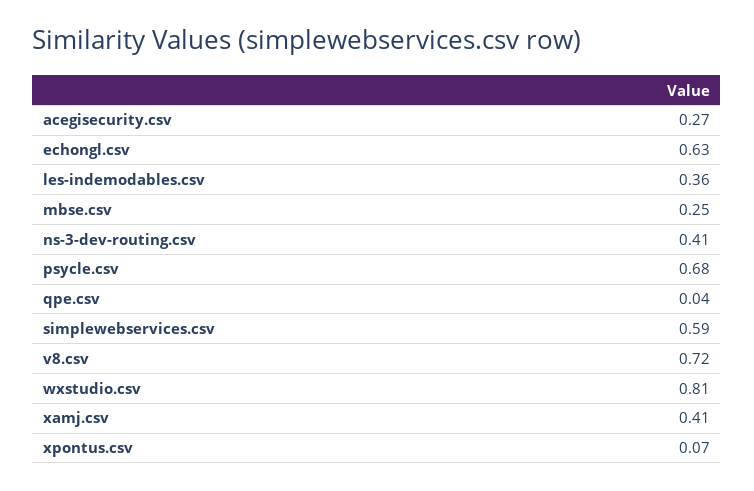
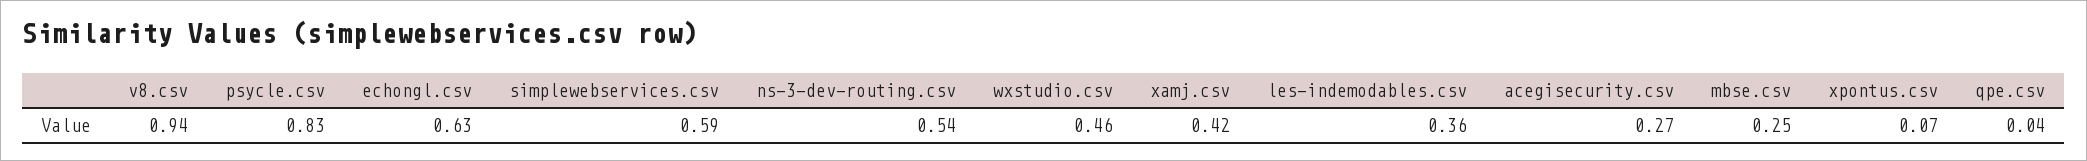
  {
    "acegisecurity.csv": 0.27,
    "echongl.csv": 0.63,
    "les-indemodables.csv": 0.36,
    "mbse.csv": 0.25,
-   "ns-3-dev-routing.csv": 0.41,
+   "ns-3-dev-routing.csv": 0.54,
-   "psycle.csv": 0.68,
+   "psycle.csv": 0.83,
    "qpe.csv": 0.04,
    "simplewebservices.csv": 0.59,
-   "v8.csv": 0.72,
+   "v8.csv": 0.94,
-   "wxstudio.csv": 0.81,
+   "wxstudio.csv": 0.46,
-   "xamj.csv": 0.41,
+   "xamj.csv": 0.42,
    "xpontus.csv": 0.07
  }

